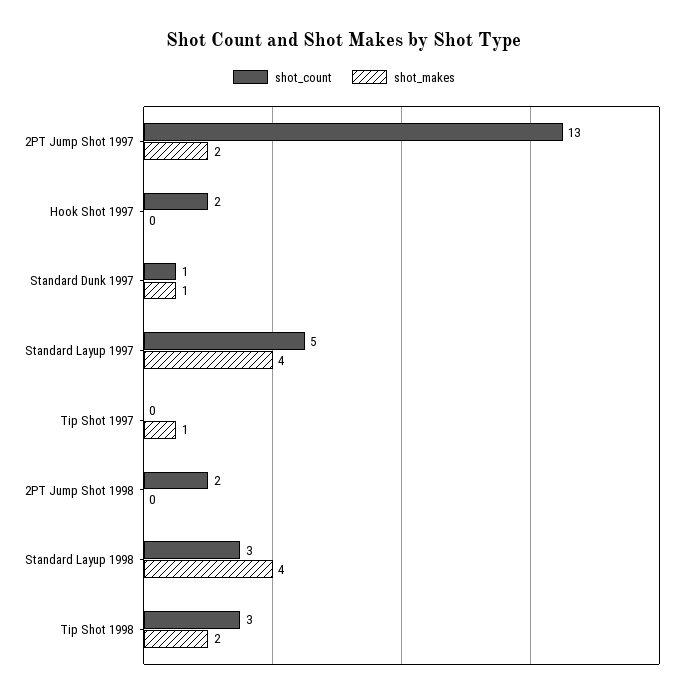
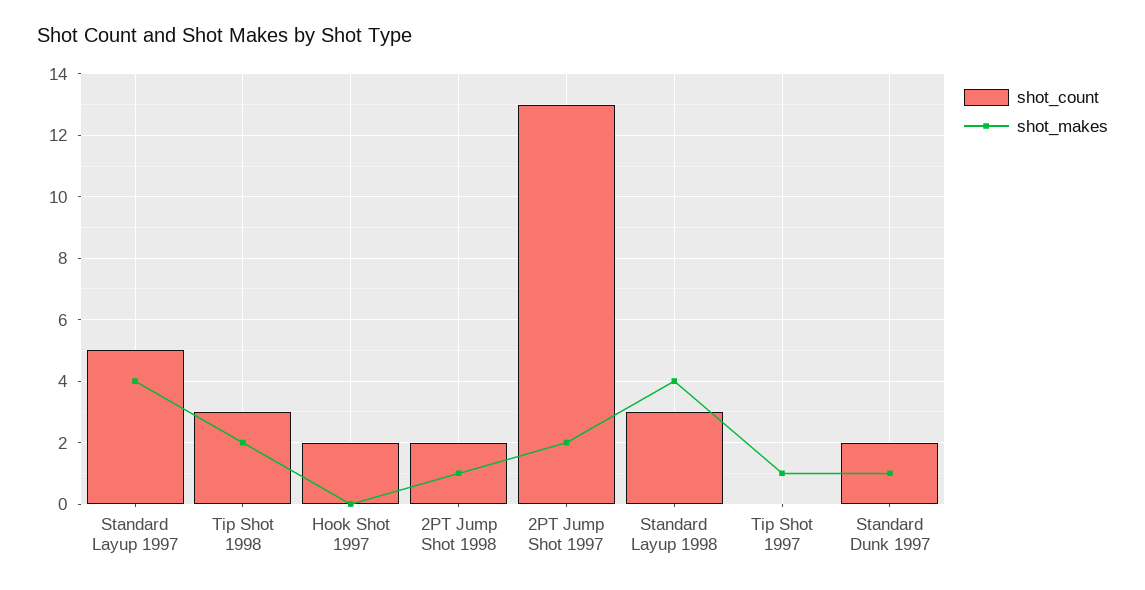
  {
    "shot_count": {
      "2PT Jump Shot 1997": 13,
      "Hook Shot 1997": 2,
-     "Standard Dunk 1997": 1,
+     "Standard Dunk 1997": 2,
      "Standard Layup 1997": 5,
      "Tip Shot 1997": 0,
      "2PT Jump Shot 1998": 2,
      "Standard Layup 1998": 3,
      "Tip Shot 1998": 3
    },
    "shot_makes": {
      "2PT Jump Shot 1997": 2,
      "Hook Shot 1997": 0,
      "Standard Dunk 1997": 1,
      "Standard Layup 1997": 4,
      "Tip Shot 1997": 1,
-     "2PT Jump Shot 1998": 0,
+     "2PT Jump Shot 1998": 1,
      "Standard Layup 1998": 4,
      "Tip Shot 1998": 2
    }
  }

